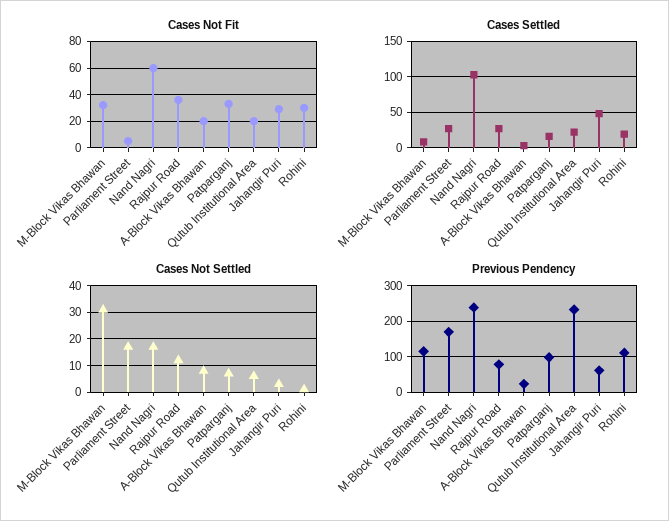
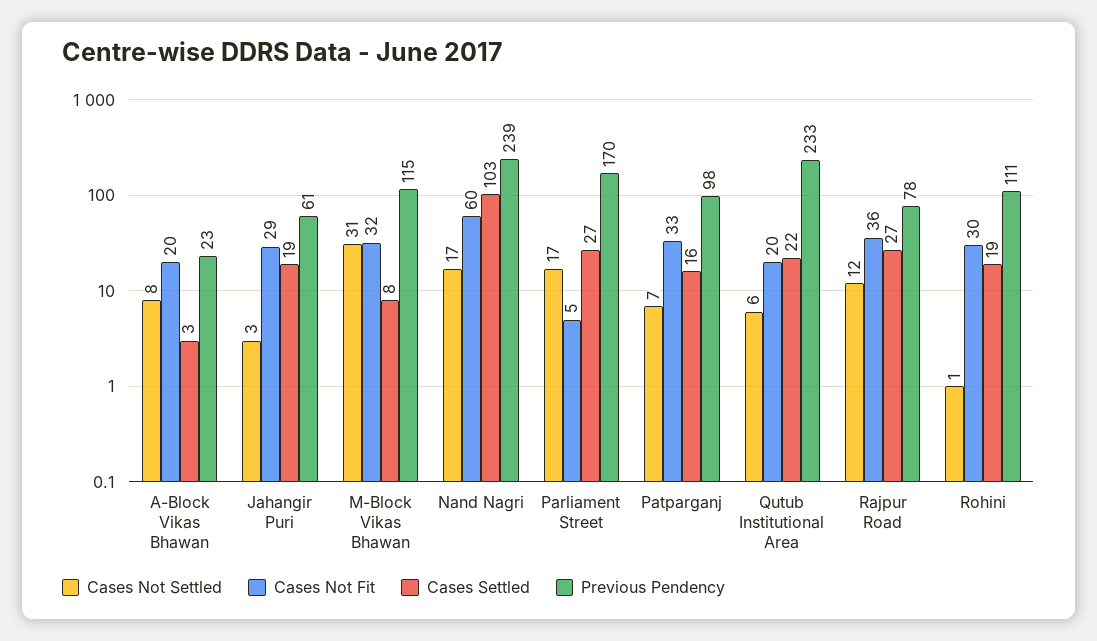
  {
    "Cases Not Fit": {
      "M-Block Vikas Bhawan": 32,
      "Parliament Street": 5,
      "Nand Nagri": 60,
      "Rajpur Road": 36,
      "A-Block Vikas Bhawan": 20,
      "Patparganj": 33,
      "Qutub Institutional Area": 20,
      "Jahangir Puri": 29,
      "Rohini": 30
    },
    "Cases Settled": {
      "M-Block Vikas Bhawan": 8,
      "Parliament Street": 27,
      "Nand Nagri": 103,
      "Rajpur Road": 27,
      "A-Block Vikas Bhawan": 3,
      "Patparganj": 16,
      "Qutub Institutional Area": 22,
-     "Jahangir Puri": 50,
+     "Jahangir Puri": 19,
      "Rohini": 19
    },
    "Cases Not Settled": {
      "M-Block Vikas Bhawan": 31,
      "Parliament Street": 17,
      "Nand Nagri": 17,
      "Rajpur Road": 12,
      "A-Block Vikas Bhawan": 8,
      "Patparganj": 7,
      "Qutub Institutional Area": 6,
      "Jahangir Puri": 3,
      "Rohini": 1
    },
    "Previous Pendency": {
      "M-Block Vikas Bhawan": 115,
      "Parliament Street": 170,
      "Nand Nagri": 239,
      "Rajpur Road": 78,
      "A-Block Vikas Bhawan": 23,
      "Patparganj": 98,
      "Qutub Institutional Area": 233,
      "Jahangir Puri": 61,
      "Rohini": 111
    }
  }

